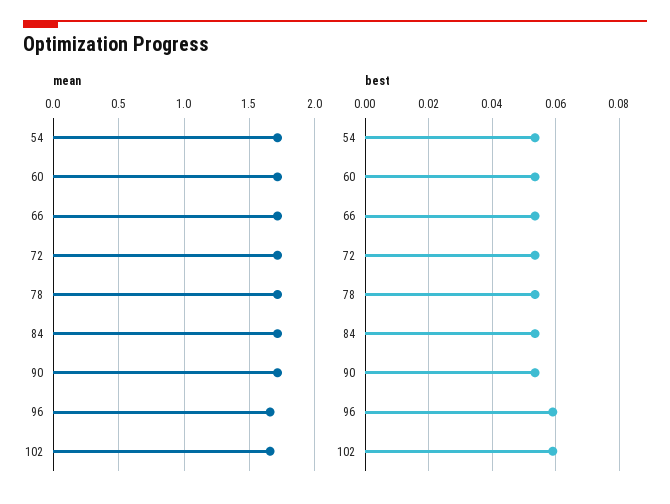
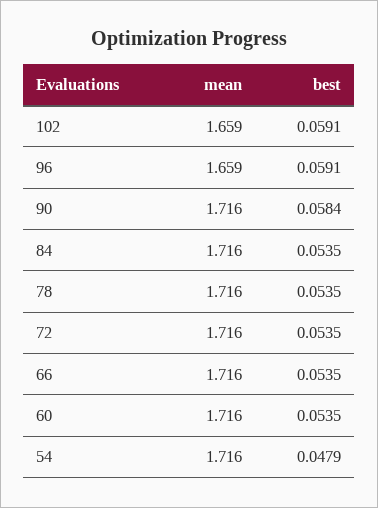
  {
    "mean": {
      "54": 1.716,
      "60": 1.716,
      "66": 1.716,
      "72": 1.716,
      "78": 1.716,
      "84": 1.716,
      "90": 1.716,
      "96": 1.659,
      "102": 1.659
    },
    "best": {
-     "54": 0.054,
+     "54": 0.0479,
      "60": 0.0535,
      "66": 0.0535,
      "72": 0.0535,
      "78": 0.0535,
      "84": 0.0535,
-     "90": 0.054,
+     "90": 0.0584,
      "96": 0.0591,
      "102": 0.0591
    }
  }

